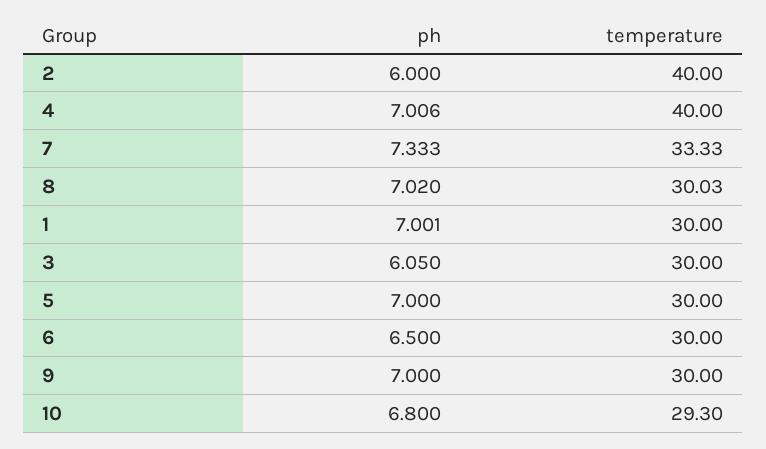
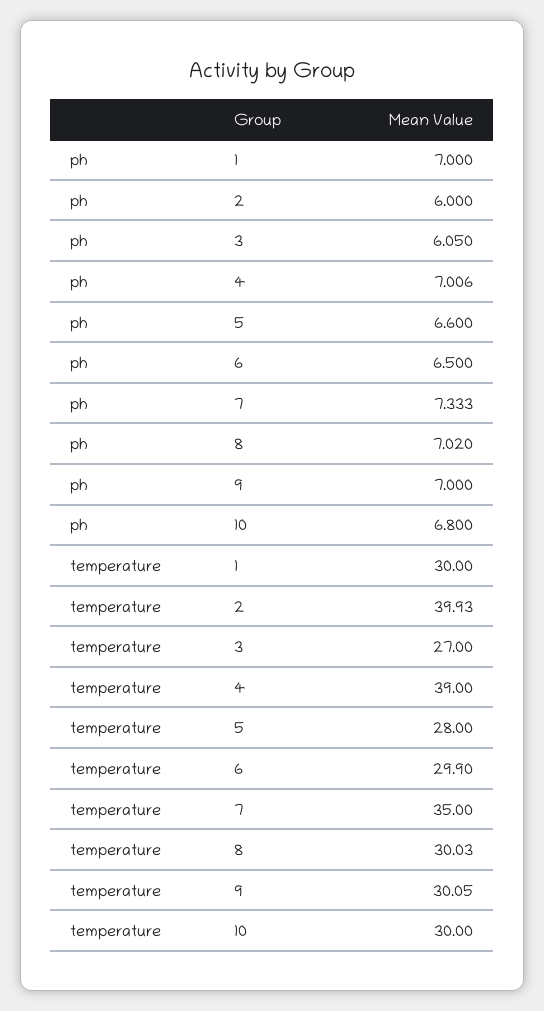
  {
    "ph": {
      "2": 6,
      "4": 7.006,
      "7": 7.333,
      "8": 7.02,
-     "1": 7.001,
+     "1": 7,
      "3": 6.05,
-     "5": 7,
+     "5": 6.6,
      "6": 6.5,
      "9": 7,
      "10": 6.8
    },
    "temperature": {
-     "2": 40,
+     "2": 39.93,
-     "4": 40,
+     "4": 39,
-     "7": 33.33,
+     "7": 35,
      "8": 30.03,
      "1": 30,
-     "3": 30,
+     "3": 27,
-     "5": 30,
+     "5": 28,
-     "6": 30,
+     "6": 29.9,
-     "9": 30,
+     "9": 30.05,
-     "10": 29.3
+     "10": 30
    }
  }

